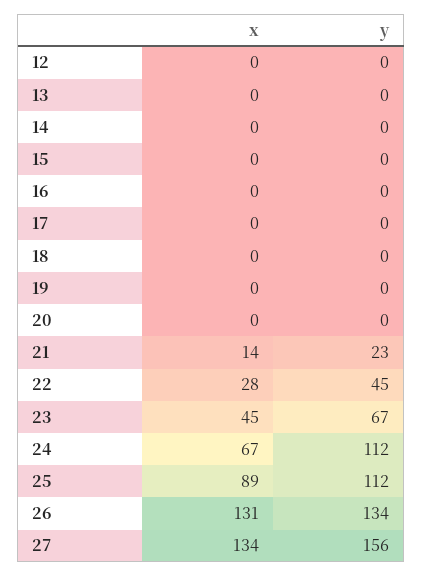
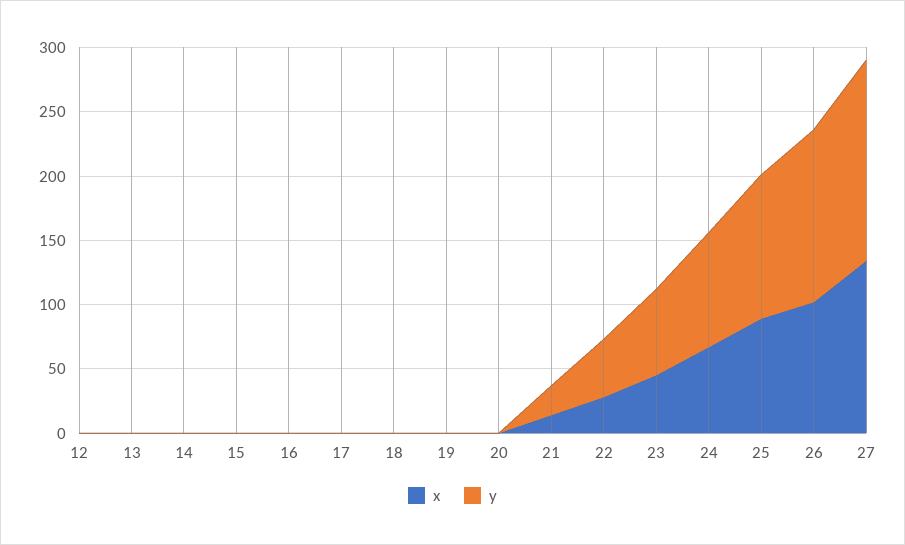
  {
    "x": {
      "12": 0,
      "13": 0,
      "14": 0,
      "15": 0,
      "16": 0,
      "17": 0,
      "18": 0,
      "19": 0,
      "20": 0,
      "21": 14,
      "22": 28,
      "23": 45,
      "24": 67,
      "25": 89,
-     "26": 131,
+     "26": 100,
      "27": 134
    },
    "y": {
      "12": 0,
      "13": 0,
      "14": 0,
      "15": 0,
      "16": 0,
      "17": 0,
      "18": 0,
      "19": 0,
      "20": 0,
      "21": 23,
      "22": 45,
      "23": 67,
-     "24": 112,
+     "24": 90,
      "25": 112,
      "26": 134,
      "27": 156
    }
  }

